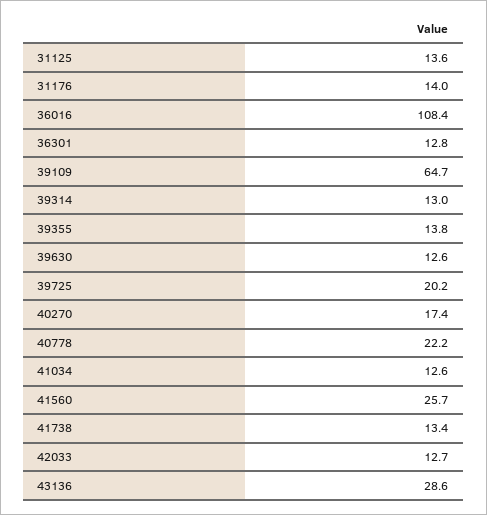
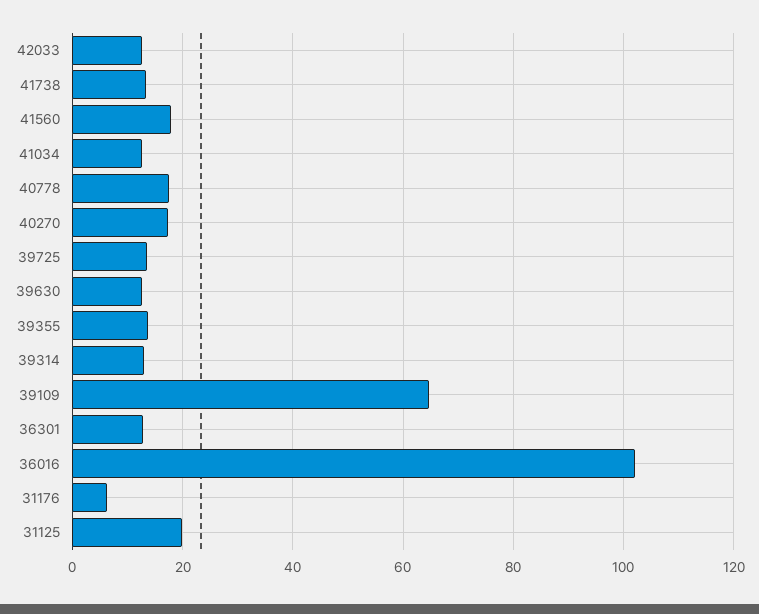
  {
-   "31125": 13.6,
+   "31125": 20,
-   "31176": 14,
+   "31176": 6,
-   "36016": 108.4,
+   "36016": 102,
    "36301": 12.8,
    "39109": 64.7,
    "39314": 13,
    "39355": 13.8,
    "39630": 12.6,
-   "39725": 20.2,
+   "39725": 14,
    "40270": 17.4,
-   "40778": 22.2,
+   "40778": 18,
    "41034": 12.6,
-   "41560": 25.7,
+   "41560": 18,
    "41738": 13.4,
-   "42033": 12.7,
+   "42033": 12.7
-   "43136": 28.6
  }

